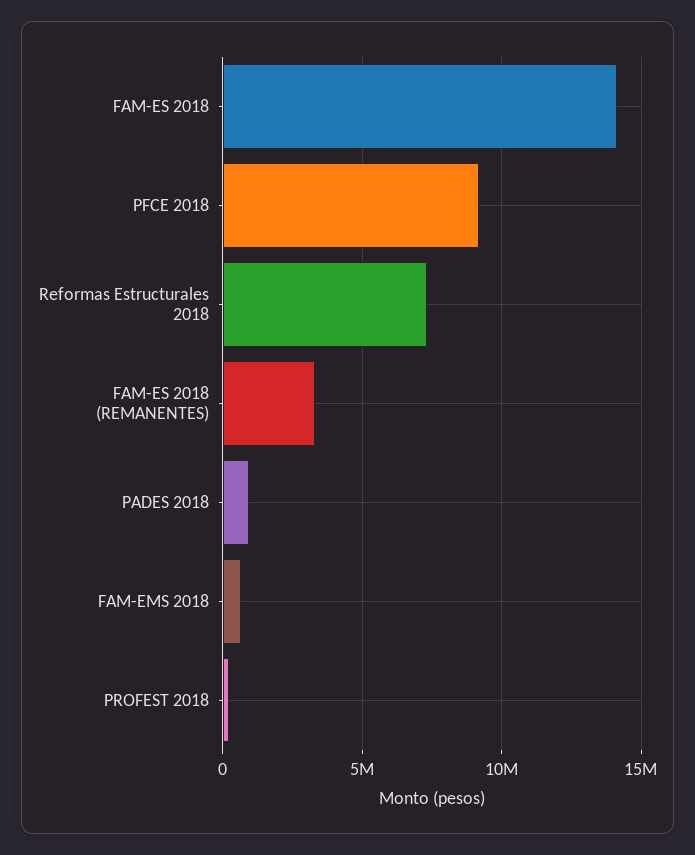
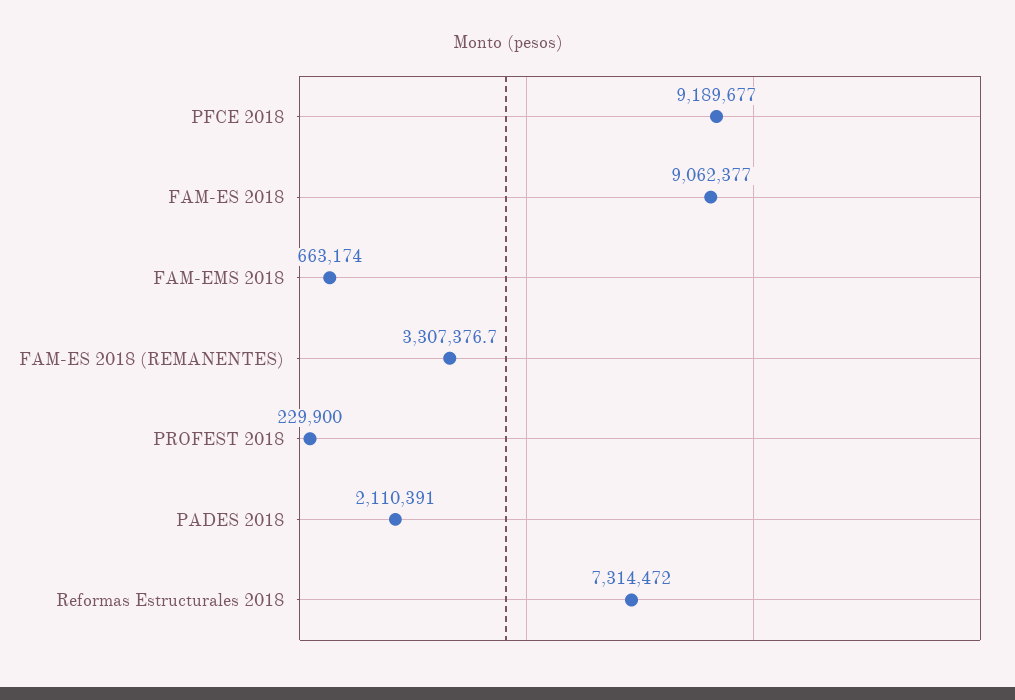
  {
-   "FAM-ES 2018": 14000000,
+   "FAM-ES 2018": 9062377,
    "PFCE 2018": 9189677,
    "Reformas Estructurales 2018": 7314472,
    "FAM-ES 2018 (REMANENTES)": 3307376.7,
-   "PADES 2018": 1000000,
+   "PADES 2018": 2110391,
    "FAM-EMS 2018": 663174,
    "PROFEST 2018": 229900
  }

